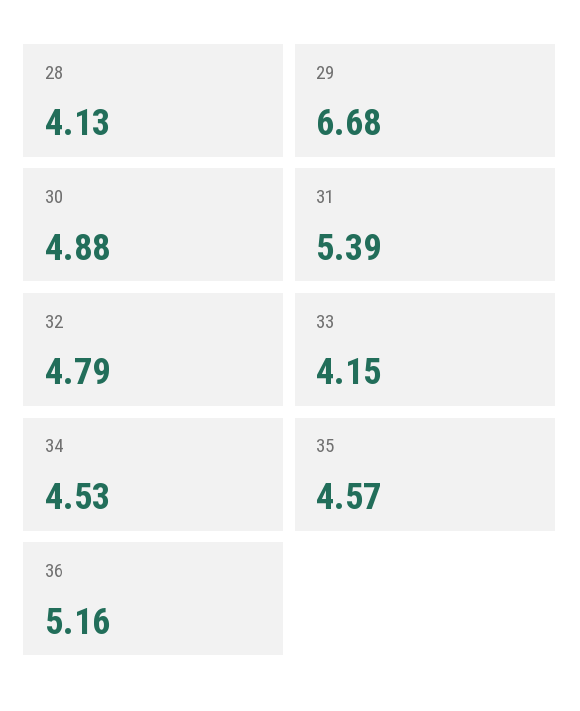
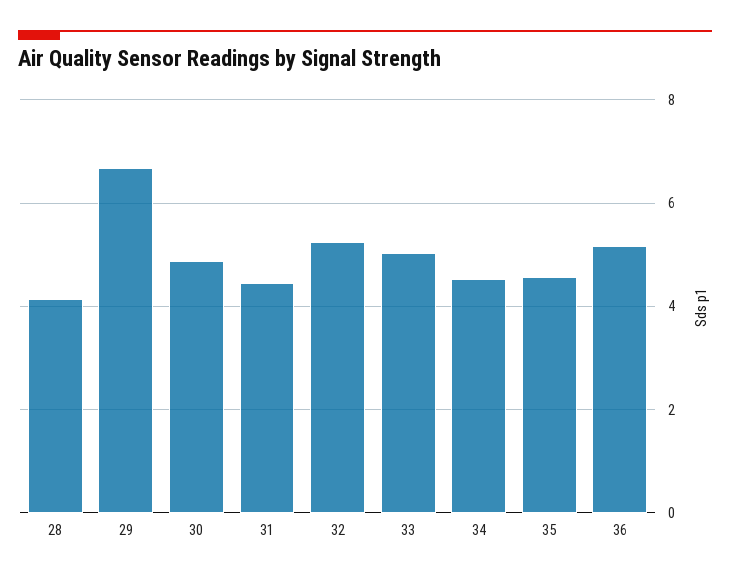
  {
    "28": 4.13,
    "29": 6.68,
    "30": 4.88,
-   "31": 5.39,
+   "31": 4.4,
-   "32": 4.79,
+   "32": 5.2,
-   "33": 4.15,
+   "33": 5,
    "34": 4.53,
    "35": 4.57,
    "36": 5.16
  }

